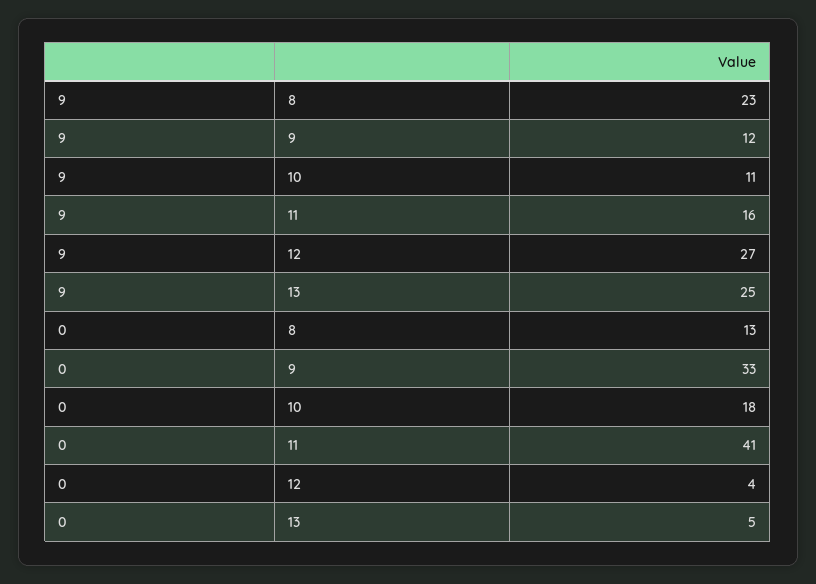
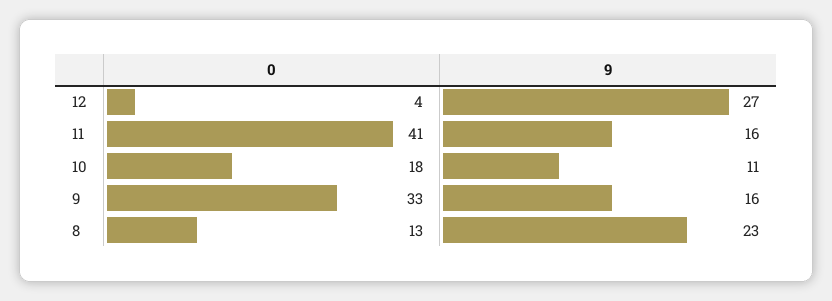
  {
    "9": {
      "8": 23,
-     "9": 12,
+     "9": 16,
      "10": 11,
      "11": 16,
-     "12": 27,
+     "12": 27
-     "13": 25
    },
    "0": {
      "8": 13,
      "9": 33,
      "10": 18,
      "11": 41,
-     "12": 4,
+     "12": 4
-     "13": 5
    }
  }

